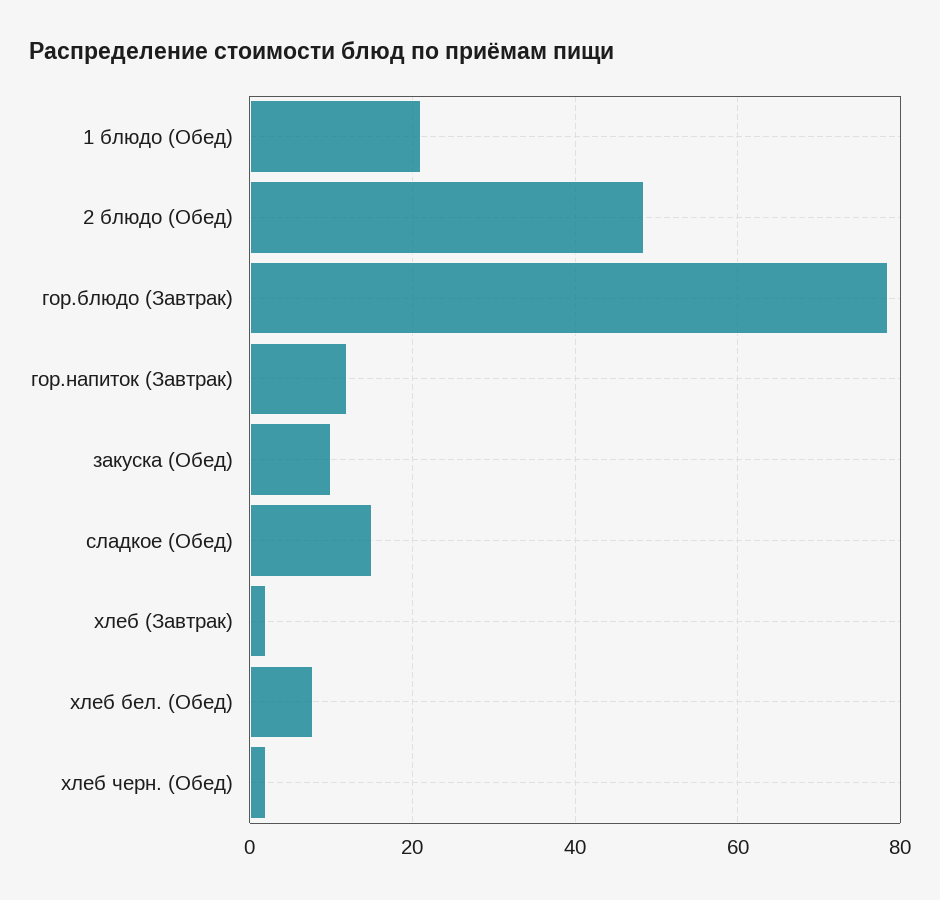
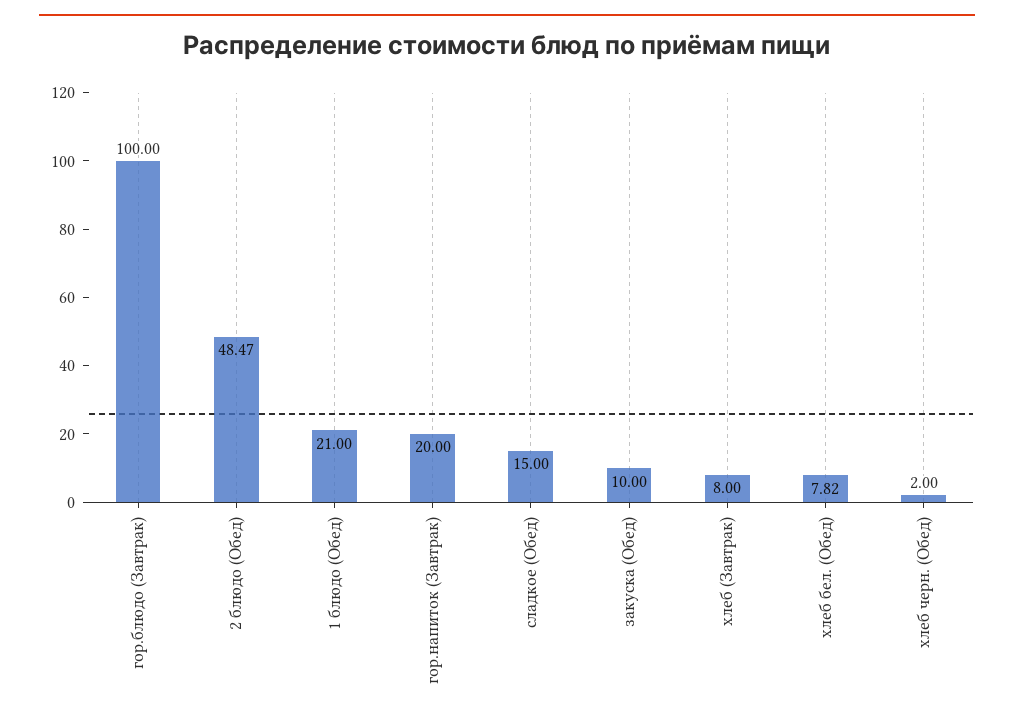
  {
    "1 блюдо (Обед)": 21,
    "2 блюдо (Обед)": 48.47,
-   "гор.блюдо (Завтрак)": 78,
+   "гор.блюдо (Завтрак)": 100,
-   "гор.напиток (Завтрак)": 12,
+   "гор.напиток (Завтрак)": 20,
    "закуска (Обед)": 10,
    "сладкое (Обед)": 15,
-   "хлеб (Завтрак)": 2,
+   "хлеб (Завтрак)": 8,
    "хлеб бел. (Обед)": 7.82,
    "хлеб черн. (Обед)": 2
  }

